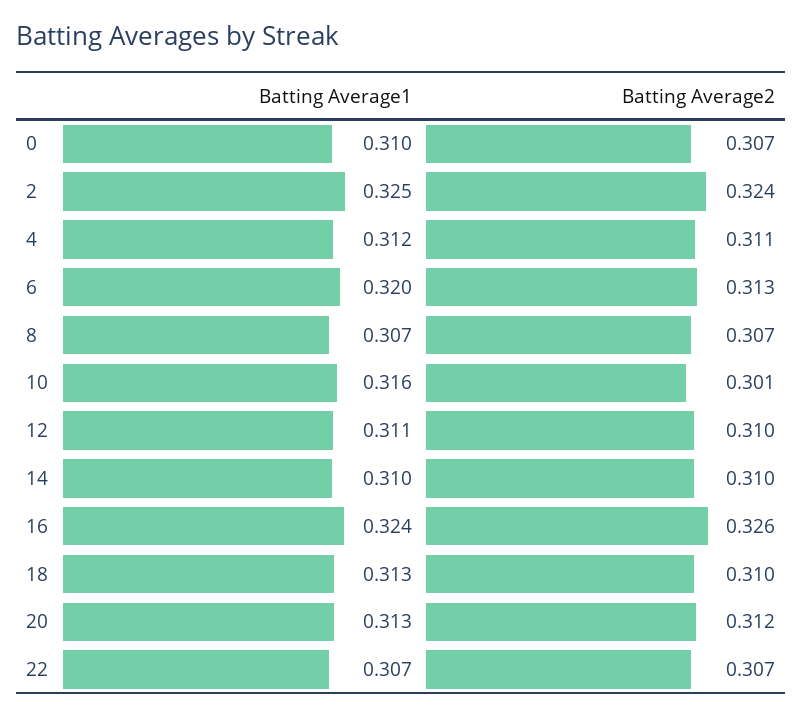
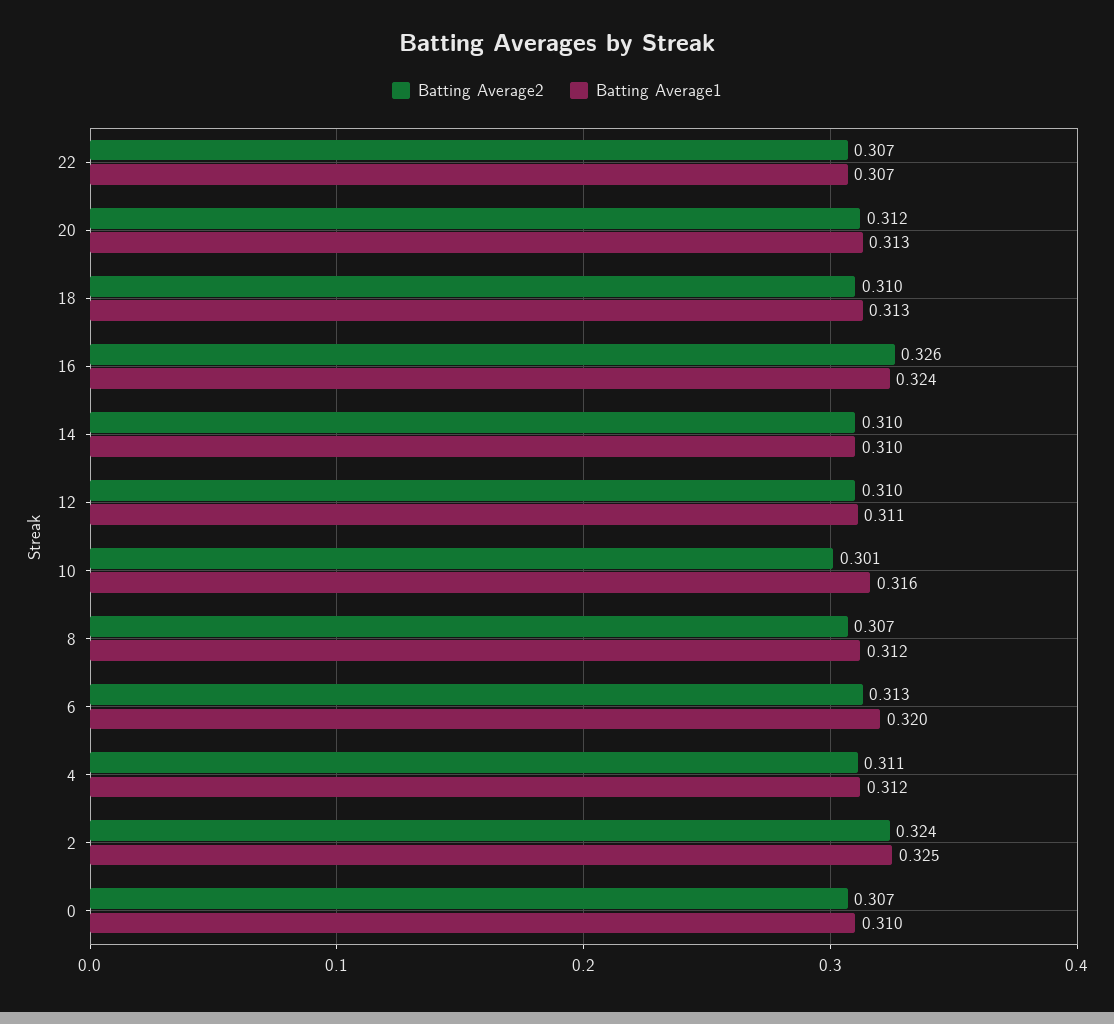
  {
    "Batting Average1": {
      "0": 0.31,
      "2": 0.325,
      "4": 0.312,
      "6": 0.32,
-     "8": 0.307,
+     "8": 0.312,
      "10": 0.316,
      "12": 0.311,
      "14": 0.31,
      "16": 0.324,
      "18": 0.313,
      "20": 0.313,
      "22": 0.307
    },
    "Batting Average2": {
      "0": 0.307,
      "2": 0.324,
      "4": 0.311,
      "6": 0.313,
      "8": 0.307,
      "10": 0.301,
      "12": 0.31,
      "14": 0.31,
      "16": 0.326,
      "18": 0.31,
      "20": 0.312,
      "22": 0.307
    }
  }

